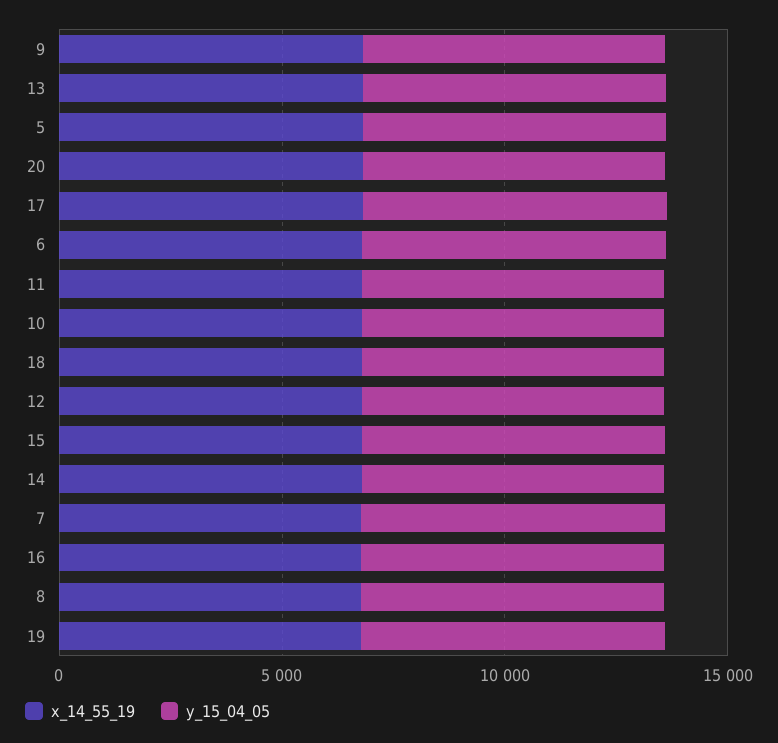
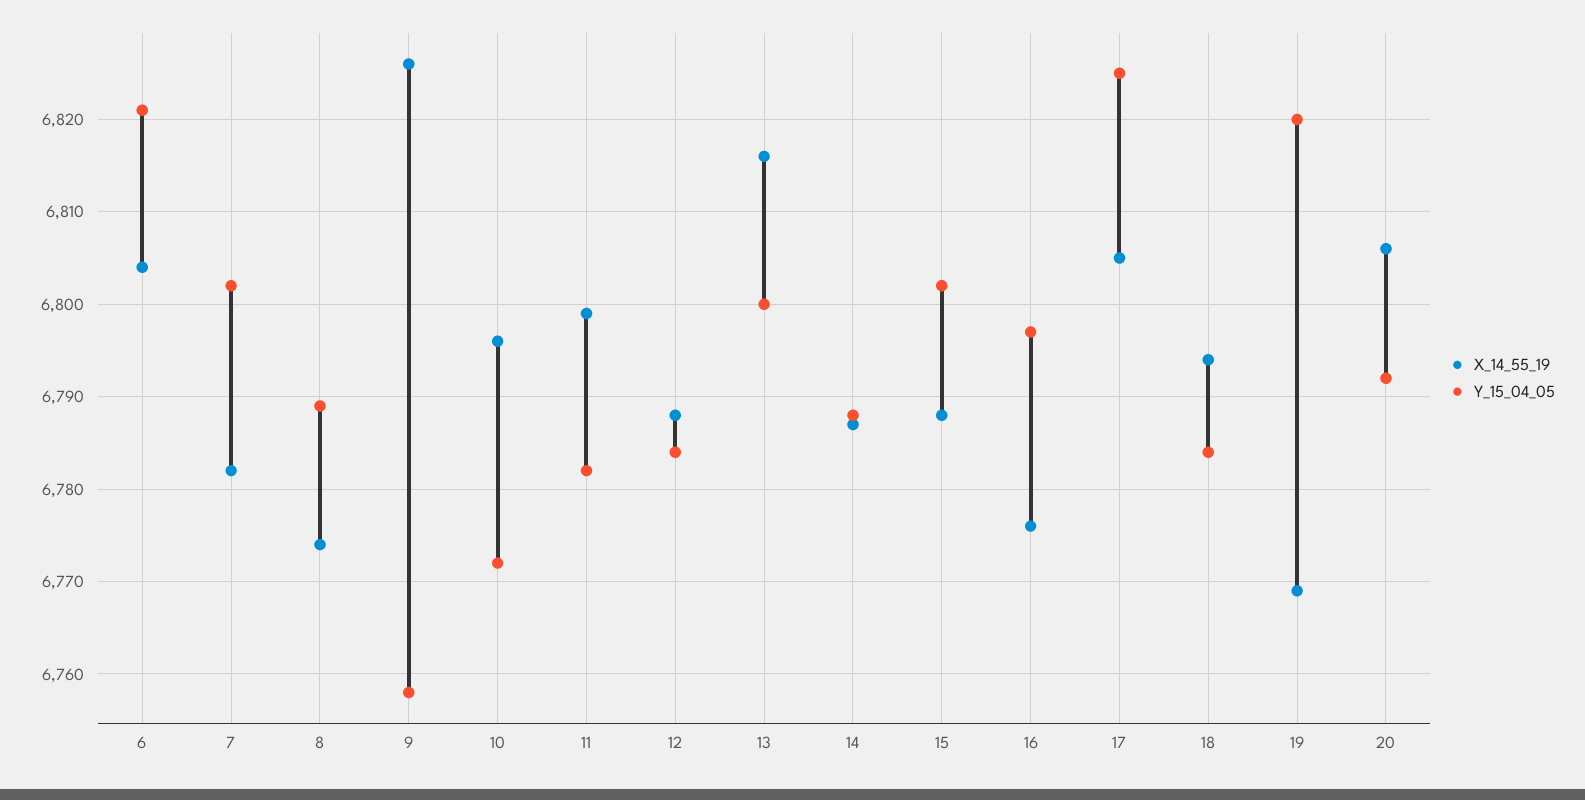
  {
    "x_14_55_19": {
      "9": 6826,
      "13": 6816,
-     "5": 7000,
      "20": 6806,
      "17": 6805,
      "6": 6804,
      "11": 6799,
      "10": 6796,
      "18": 6794,
      "12": 6788,
      "15": 6788,
      "14": 6787,
      "7": 6782,
      "16": 6776,
      "8": 6774,
      "19": 6769
    },
    "y_15_04_05": {
      "9": 6758,
      "13": 6800,
-     "5": 7000,
      "20": 6792,
      "17": 6825,
      "6": 6821,
      "11": 6782,
      "10": 6772,
      "18": 6784,
      "12": 6784,
      "15": 6802,
      "14": 6788,
      "7": 6802,
      "16": 6797,
      "8": 6789,
      "19": 6820
    }
  }

